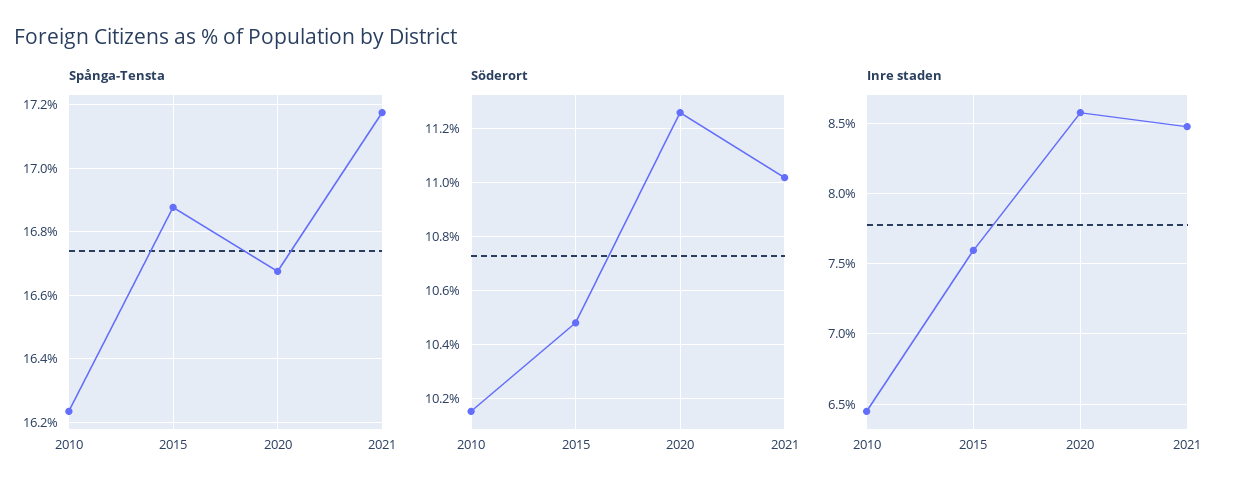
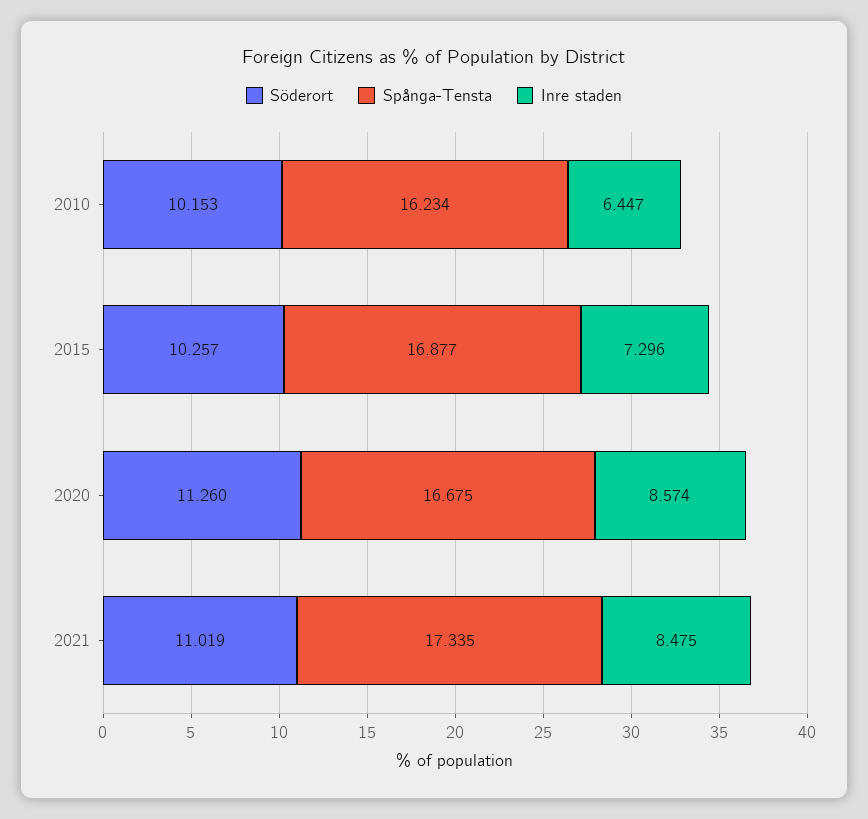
  {
    "Spånga-Tensta": {
      "2010": 16.234,
      "2015": 16.877,
      "2020": 16.675,
-     "2021": 17.18
+     "2021": 17.335
    },
    "Söderort": {
      "2010": 10.153,
-     "2015": 10.475,
+     "2015": 10.257,
      "2020": 11.26,
      "2021": 11.019
    },
    "Inre staden": {
      "2010": 6.447,
-     "2015": 7.6,
+     "2015": 7.296,
      "2020": 8.574,
      "2021": 8.475
    }
  }

